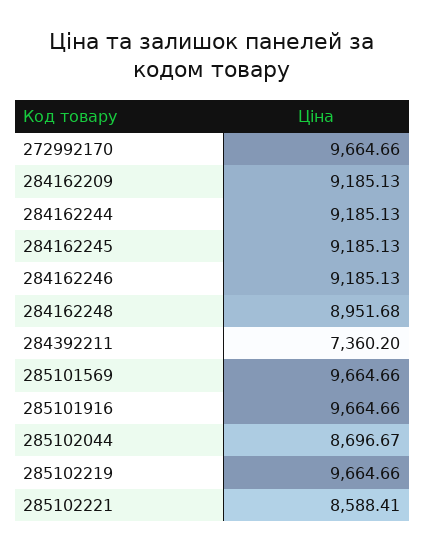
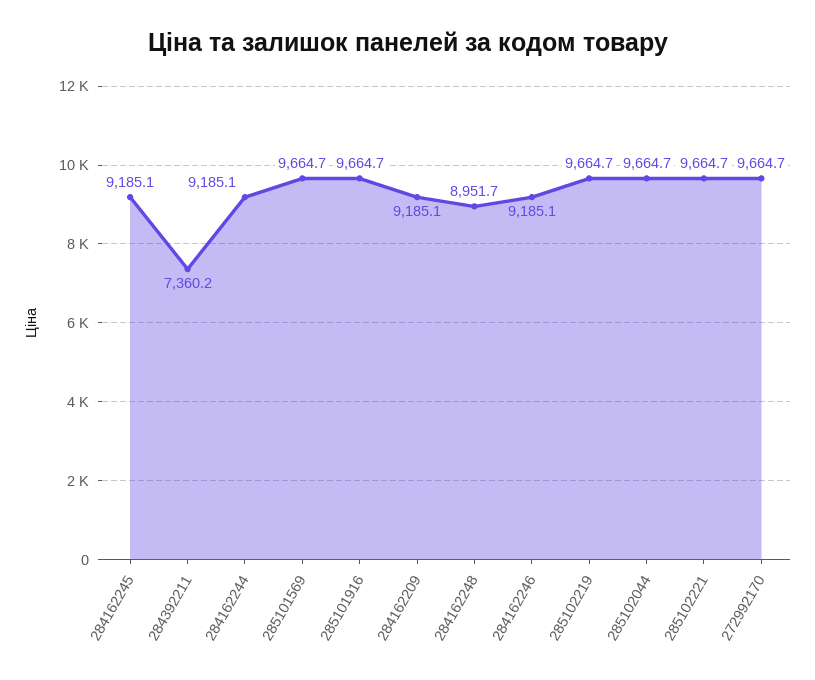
  {
    "272992170": 9664.66,
    "284162209": 9185.13,
    "284162244": 9185.13,
    "284162245": 9185.13,
    "284162246": 9185.13,
    "284162248": 8951.68,
    "284392211": 7360.2,
    "285101569": 9664.66,
    "285101916": 9664.66,
-   "285102044": 8696.67,
+   "285102044": 9664.7,
    "285102219": 9664.66,
-   "285102221": 8588.41
+   "285102221": 9664.7
  }

